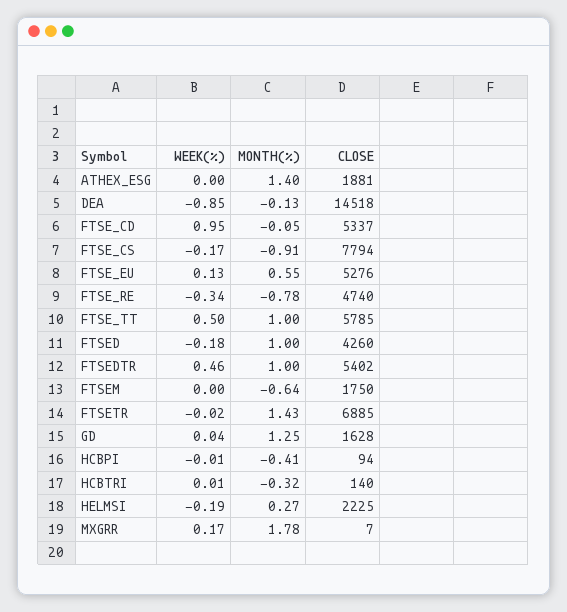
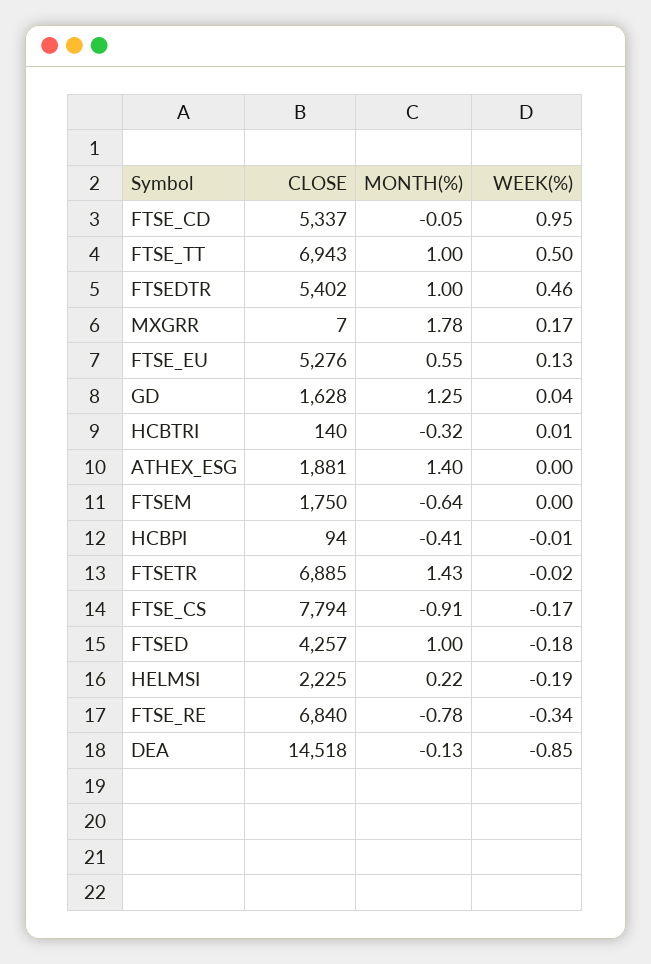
  {
    "WEEK(%)": {
      "ATHEX_ESG": 0,
      "DEA": -0.85,
      "FTSE_CD": 0.95,
      "FTSE_CS": -0.17,
      "FTSE_EU": 0.13,
      "FTSE_RE": -0.34,
      "FTSE_TT": 0.5,
      "FTSED": -0.18,
      "FTSEDTR": 0.46,
      "FTSEM": 0,
      "FTSETR": -0.02,
      "GD": 0.04,
      "HCBPI": -0.01,
      "HCBTRI": 0.01,
      "HELMSI": -0.19,
      "MXGRR": 0.17
    },
    "MONTH(%)": {
      "ATHEX_ESG": 1.4,
      "DEA": -0.13,
      "FTSE_CD": -0.05,
      "FTSE_CS": -0.91,
      "FTSE_EU": 0.55,
      "FTSE_RE": -0.78,
      "FTSE_TT": 1,
      "FTSED": 1,
      "FTSEDTR": 1,
      "FTSEM": -0.64,
      "FTSETR": 1.43,
      "GD": 1.25,
      "HCBPI": -0.41,
      "HCBTRI": -0.32,
-     "HELMSI": 0.27,
+     "HELMSI": 0.22,
      "MXGRR": 1.78
    },
    "CLOSE": {
      "ATHEX_ESG": 1881,
      "DEA": 14518,
      "FTSE_CD": 5337,
      "FTSE_CS": 7794,
      "FTSE_EU": 5276,
-     "FTSE_RE": 4740,
+     "FTSE_RE": 6840,
-     "FTSE_TT": 5785,
+     "FTSE_TT": 6943,
-     "FTSED": 4260,
+     "FTSED": 4257,
      "FTSEDTR": 5402,
      "FTSEM": 1750,
      "FTSETR": 6885,
      "GD": 1628,
      "HCBPI": 94,
      "HCBTRI": 140,
      "HELMSI": 2225,
      "MXGRR": 7
    }
  }

